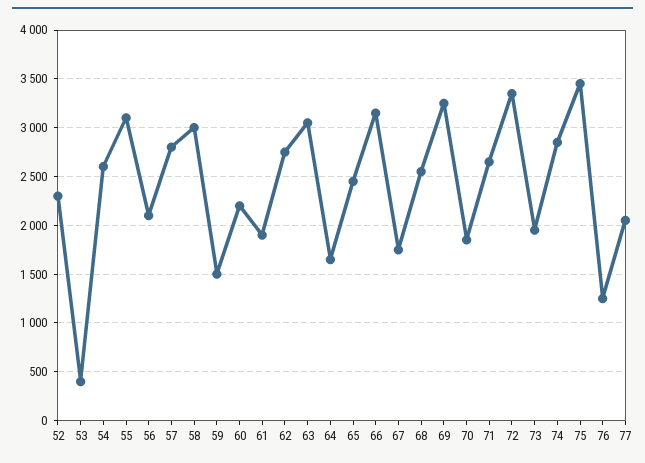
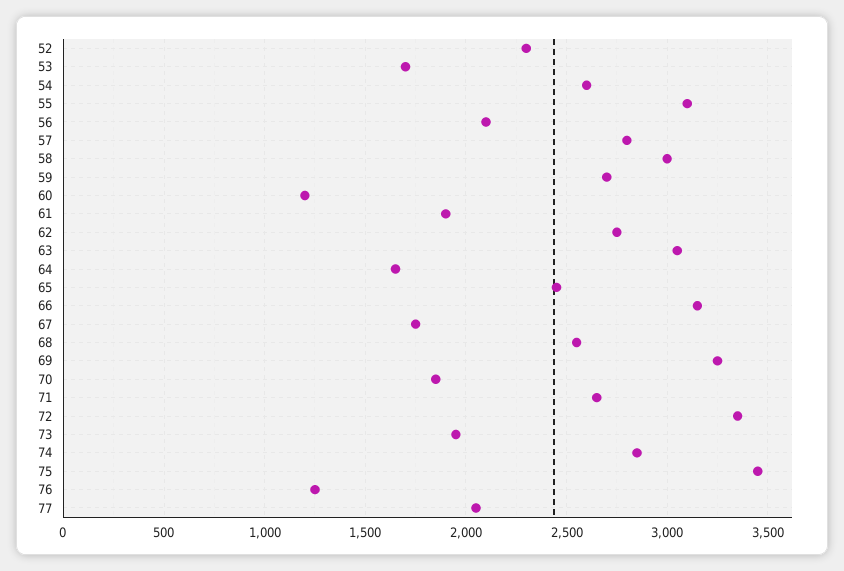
  {
    "52": 2300,
-   "53": 400,
+   "53": 1700,
    "54": 2600,
    "55": 3100,
    "56": 2100,
    "57": 2800,
    "58": 3000,
-   "59": 1500,
+   "59": 2700,
-   "60": 2200,
+   "60": 1200,
    "61": 1900,
    "62": 2750,
    "63": 3050,
    "64": 1650,
    "65": 2450,
    "66": 3150,
    "67": 1750,
    "68": 2550,
    "69": 3250,
    "70": 1850,
    "71": 2650,
    "72": 3350,
    "73": 1950,
    "74": 2850,
    "75": 3450,
    "76": 1250,
    "77": 2050
  }

